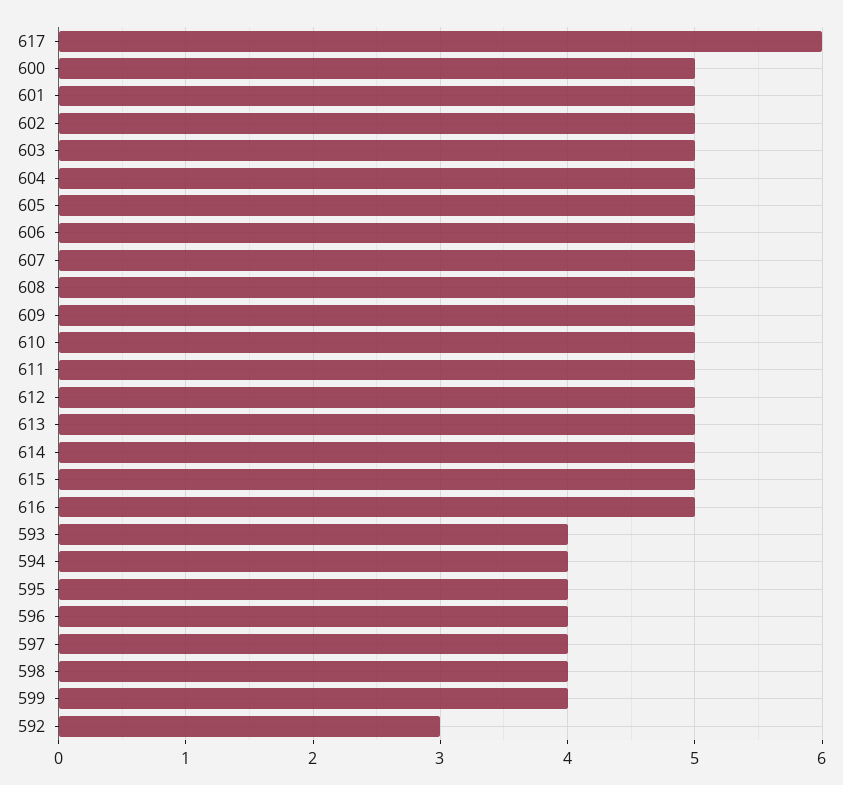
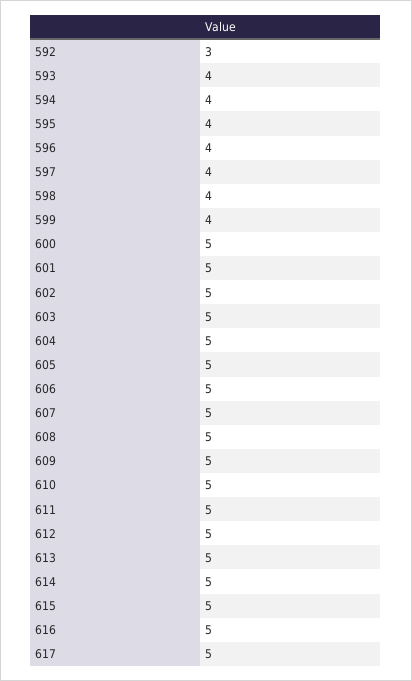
  {
-   "617": 6,
+   "617": 5,
    "600": 5,
    "601": 5,
    "602": 5,
    "603": 5,
    "604": 5,
    "605": 5,
    "606": 5,
    "607": 5,
    "608": 5,
    "609": 5,
    "610": 5,
    "611": 5,
    "612": 5,
    "613": 5,
    "614": 5,
    "615": 5,
    "616": 5,
    "593": 4,
    "594": 4,
    "595": 4,
    "596": 4,
    "597": 4,
    "598": 4,
    "599": 4,
    "592": 3
  }

